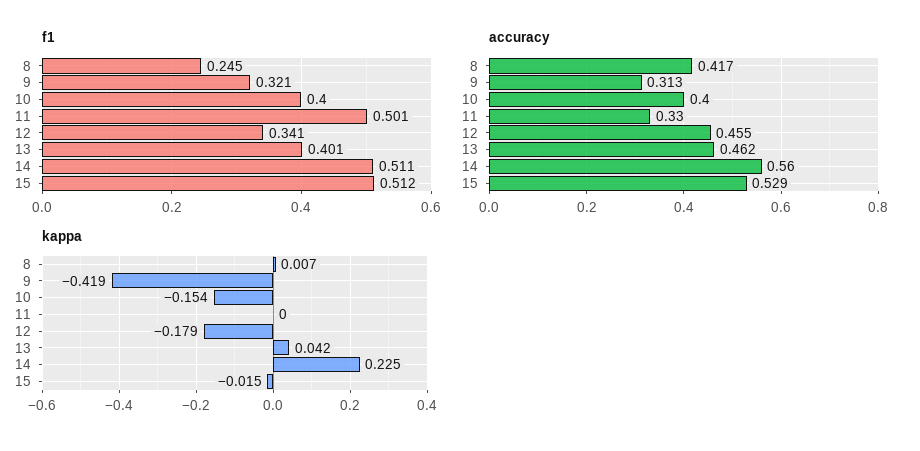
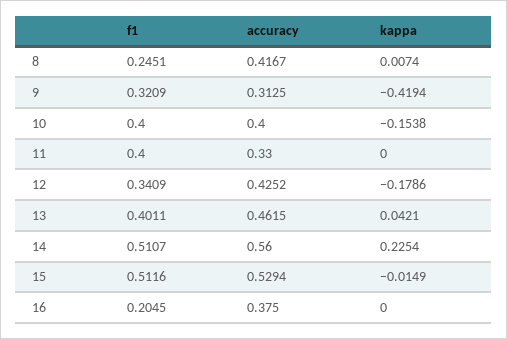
  {
    "f1": {
      "8": 0.2451,
      "9": 0.3209,
      "10": 0.4,
-     "11": 0.501,
+     "11": 0.4,
      "12": 0.3409,
      "13": 0.4011,
      "14": 0.5107,
-     "15": 0.5116
+     "15": 0.5116,
+     "16": 0.2045
    },
    "accuracy": {
      "8": 0.4167,
      "9": 0.3125,
      "10": 0.4,
      "11": 0.33,
-     "12": 0.455,
+     "12": 0.4252,
      "13": 0.4615,
      "14": 0.56,
-     "15": 0.5294
+     "15": 0.5294,
+     "16": 0.375
    },
    "kappa": {
      "8": 0.0074,
      "9": -0.4194,
      "10": -0.1538,
      "11": 0,
      "12": -0.1786,
      "13": 0.0421,
      "14": 0.2254,
-     "15": -0.0149
+     "15": -0.0149,
+     "16": 0
    }
  }

